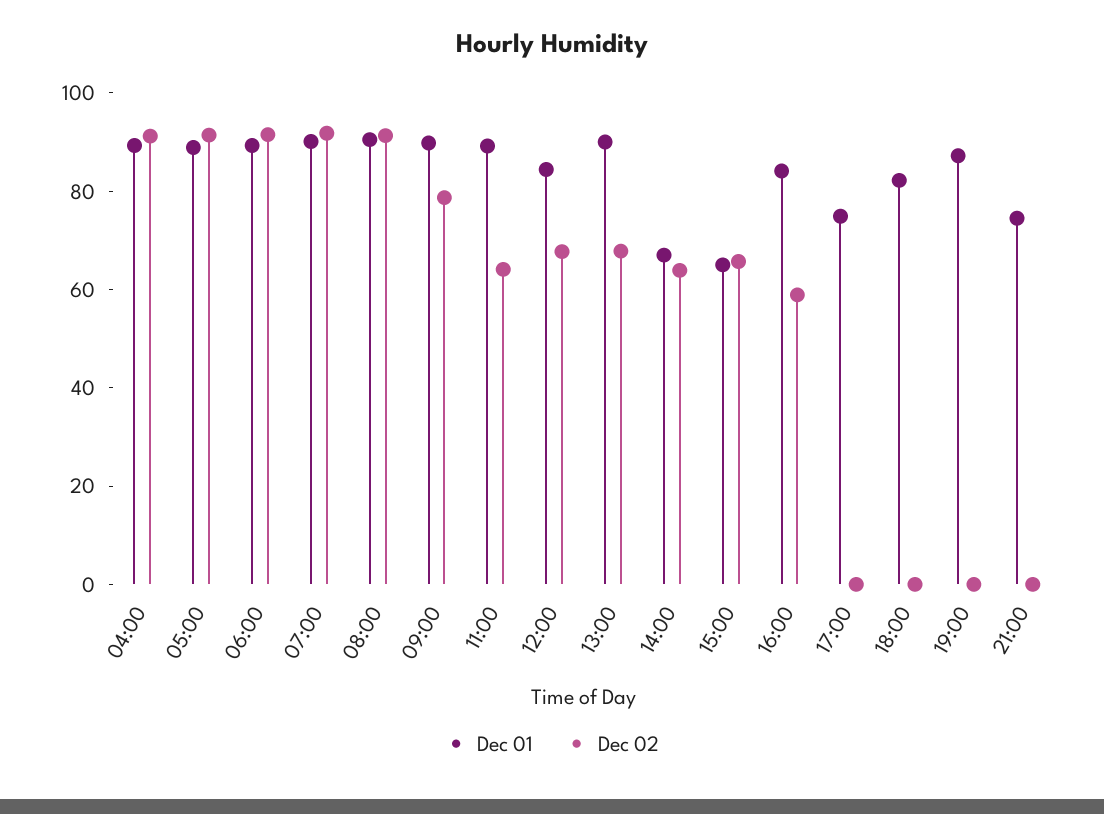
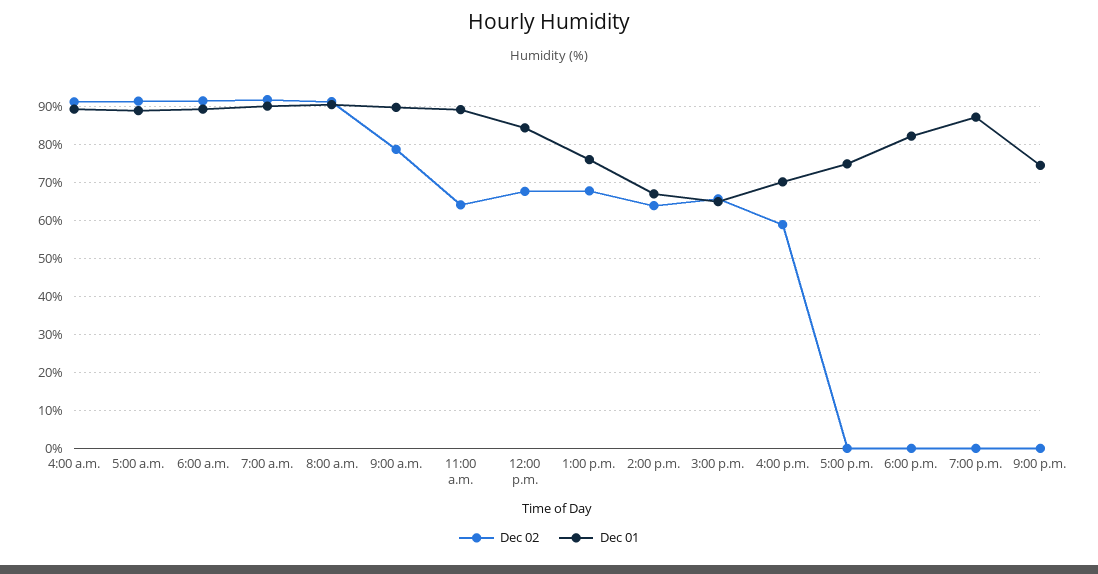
  {
    "Dec 01": {
      "04:00": 90,
      "05:00": 88,
      "06:00": 90,
      "07:00": 90,
      "08:00": 90,
      "09:00": 90,
      "11:00": 90,
      "12:00": 84,
-     "13:00": 90,
+     "13:00": 76,
      "14:00": 68,
      "15:00": 66,
-     "16:00": 85,
+     "16:00": 70,
      "17:00": 74,
      "18:00": 82,
      "19:00": 88,
      "21:00": 74
    },
    "Dec 02": {
      "04:00": 92,
      "05:00": 92,
      "06:00": 92,
      "07:00": 92,
      "08:00": 92,
      "09:00": 78,
      "11:00": 64,
      "12:00": 68,
      "13:00": 68,
      "14:00": 64,
      "15:00": 66,
      "16:00": 58,
      "17:00": 0,
      "18:00": 0,
      "19:00": 0,
      "21:00": 0
    }
  }

